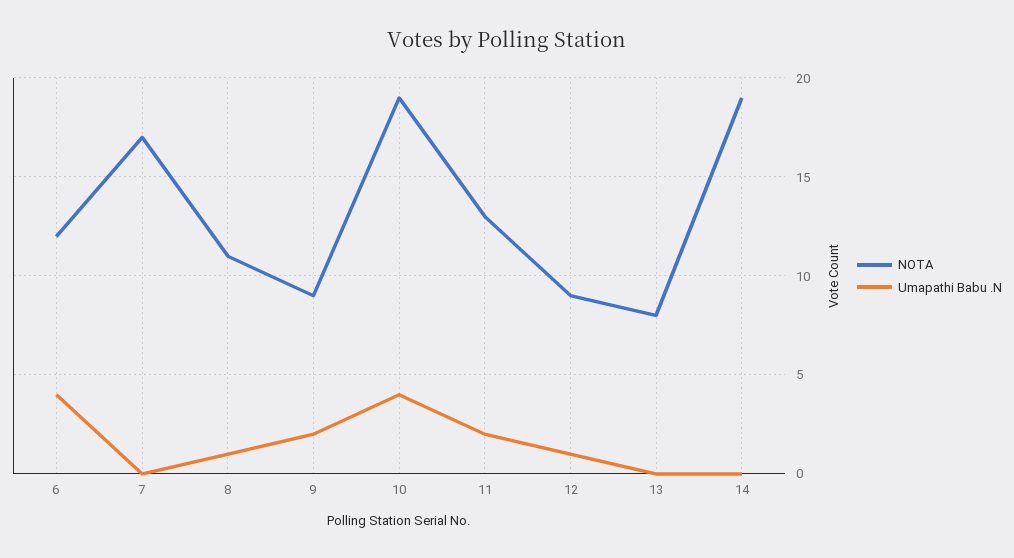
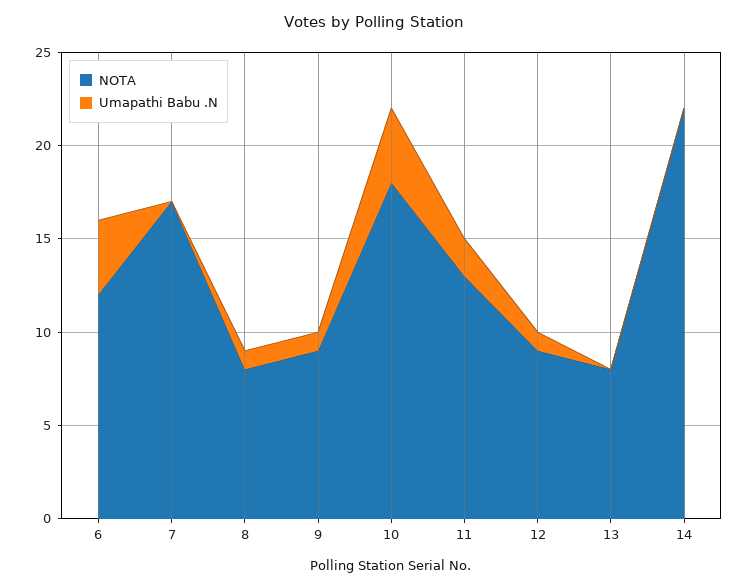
  {
    "NOTA": {
      "6": 12,
      "7": 17,
-     "8": 11,
+     "8": 8,
      "9": 9,
-     "10": 19,
+     "10": 18,
      "11": 13,
      "12": 9,
      "13": 8,
-     "14": 19
+     "14": 22
    },
    "Umapathi Babu .N": {
      "6": 4,
      "7": 0,
      "8": 1,
-     "9": 2,
+     "9": 1,
      "10": 4,
      "11": 2,
      "12": 1,
      "13": 0,
      "14": 0
    }
  }

